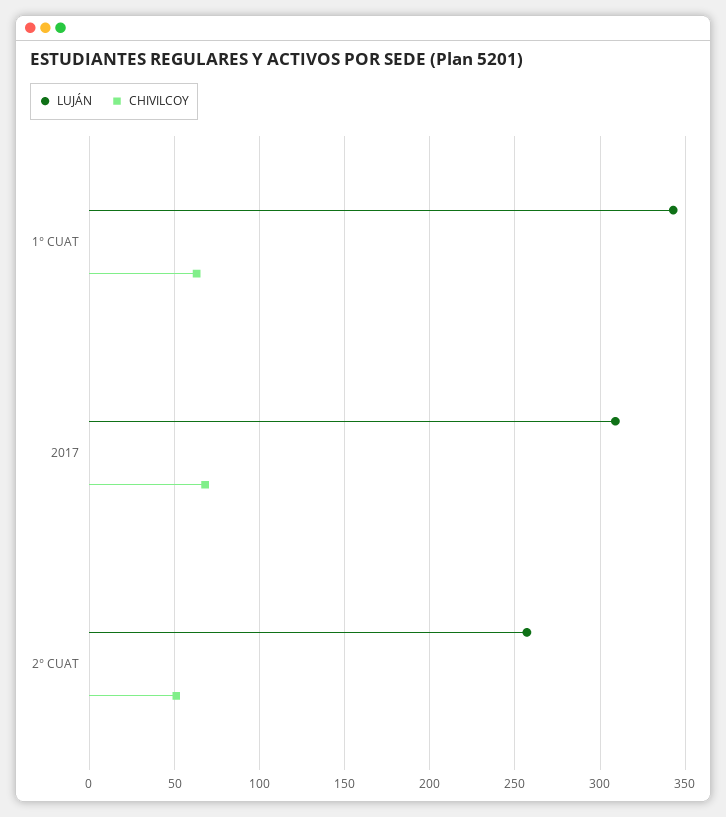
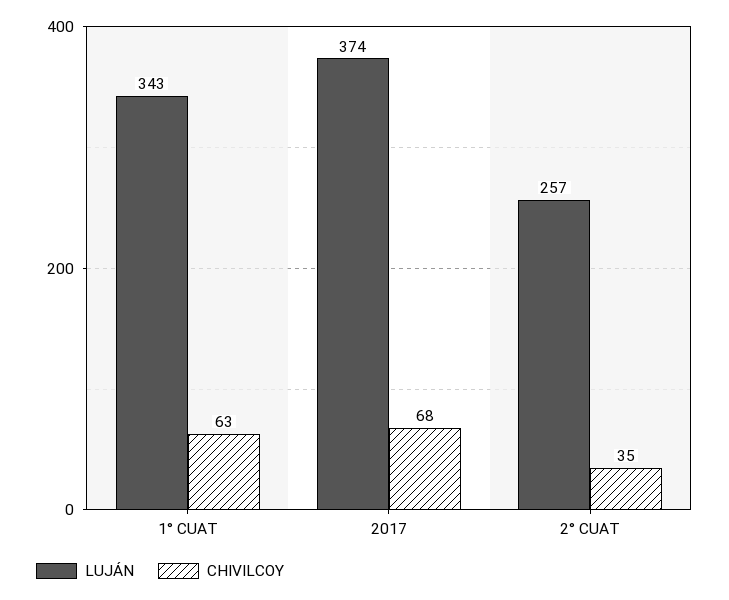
  {
    "LUJÁN": {
      "1° CUAT": 343,
-     "2017": 310,
+     "2017": 374,
      "2° CUAT": 257
    },
    "CHIVILCOY": {
      "1° CUAT": 63,
      "2017": 68,
-     "2° CUAT": 50
+     "2° CUAT": 35
    }
  }

